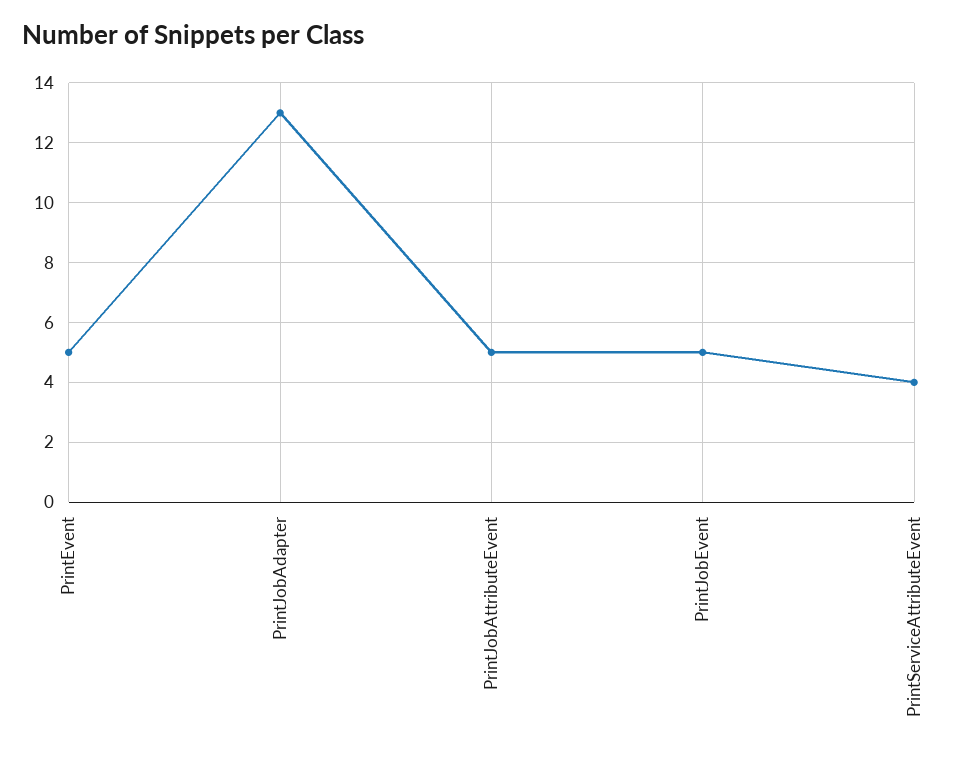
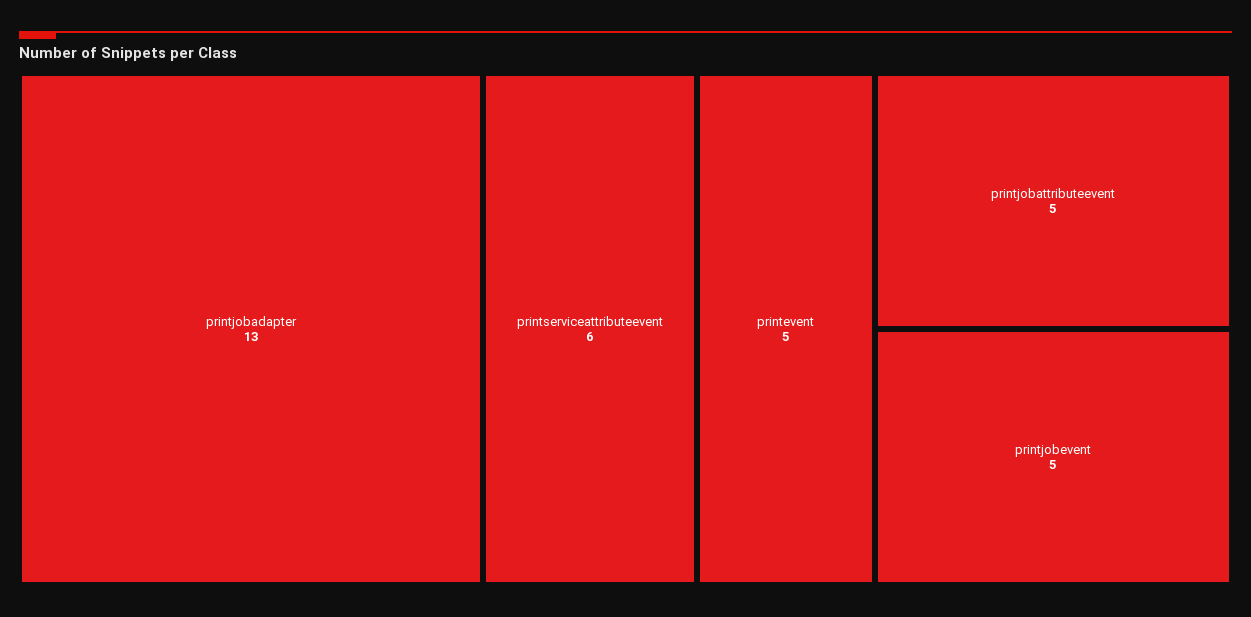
  {
    "PrintEvent": 5,
    "PrintJobAdapter": 13,
    "PrintJobAttributeEvent": 5,
    "PrintJobEvent": 5,
-   "PrintServiceAttributeEvent": 4
+   "PrintServiceAttributeEvent": 6
  }

